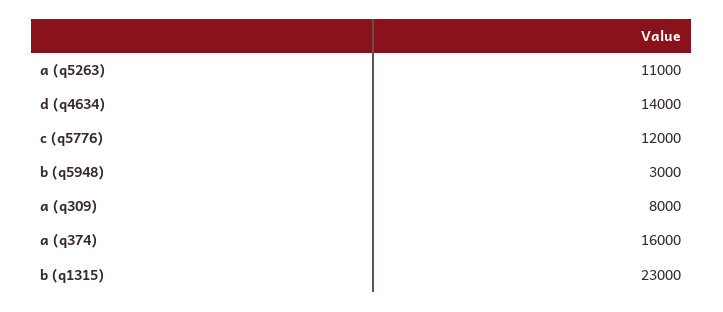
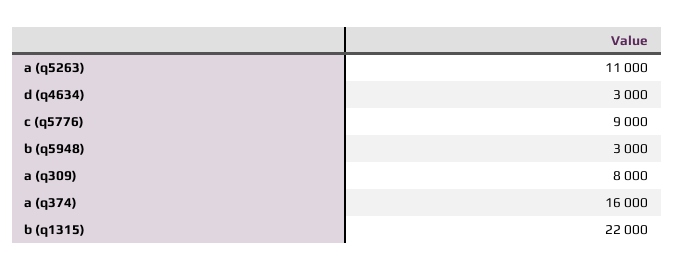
  {
    "a (q5263)": 11000,
-   "d (q4634)": 14000,
+   "d (q4634)": 3000,
-   "c (q5776)": 12000,
+   "c (q5776)": 9000,
    "b (q5948)": 3000,
    "a (q309)": 8000,
    "a (q374)": 16000,
-   "b (q1315)": 23000
+   "b (q1315)": 22000
  }

